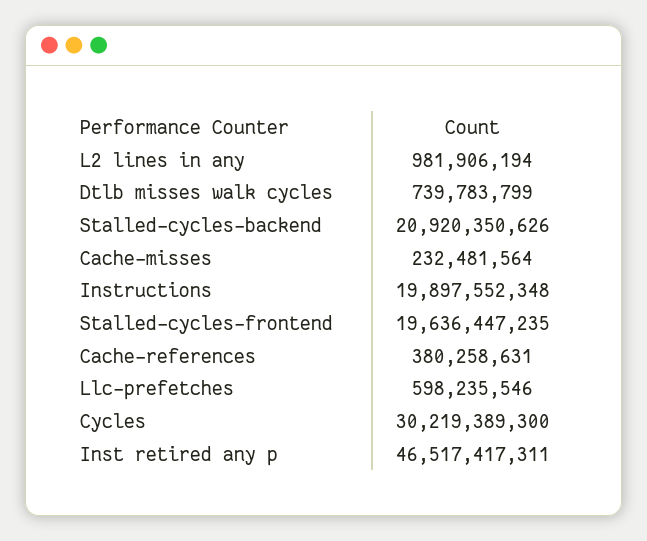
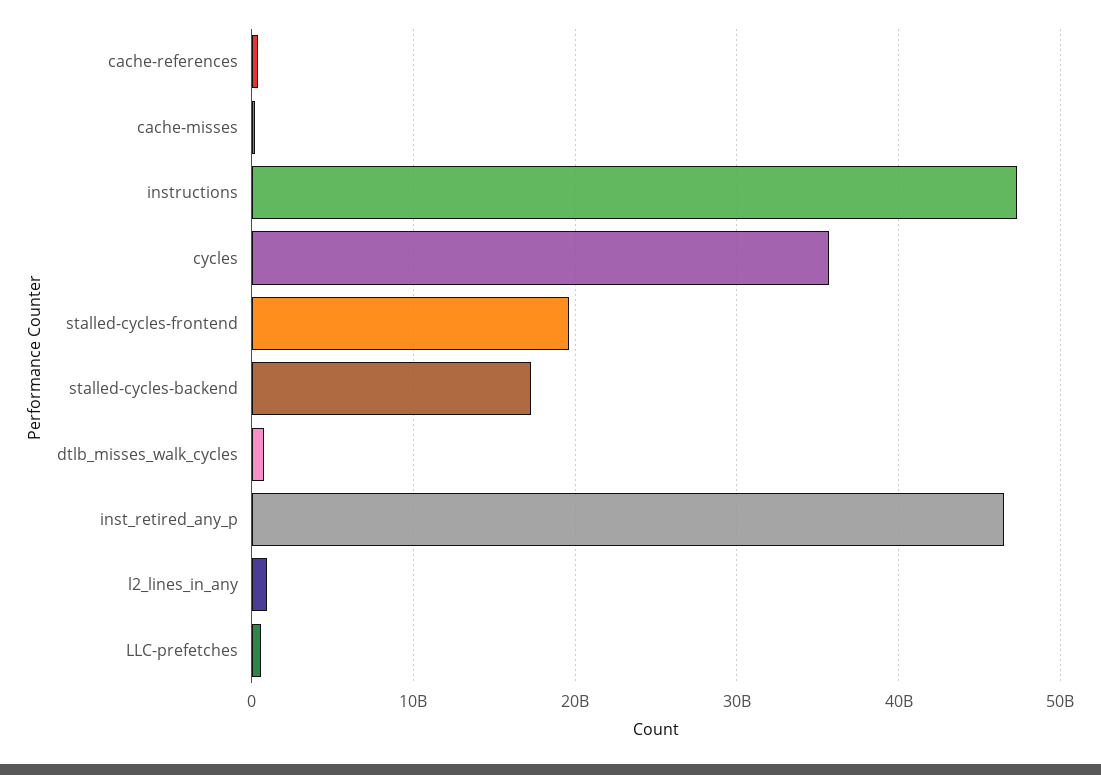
  {
    "L2 lines in any": 981906194,
    "Dtlb misses walk cycles": 739783799,
-   "Stalled-cycles-backend": 20920350626,
+   "Stalled-cycles-backend": 17000000000,
    "Cache-misses": 232481564,
-   "Instructions": 19897552348,
+   "Instructions": 47000000000,
    "Stalled-cycles-frontend": 19636447235,
    "Cache-references": 380258631,
    "Llc-prefetches": 598235546,
-   "Cycles": 30219389300,
+   "Cycles": 36000000000,
    "Inst retired any p": 46517417311
  }

